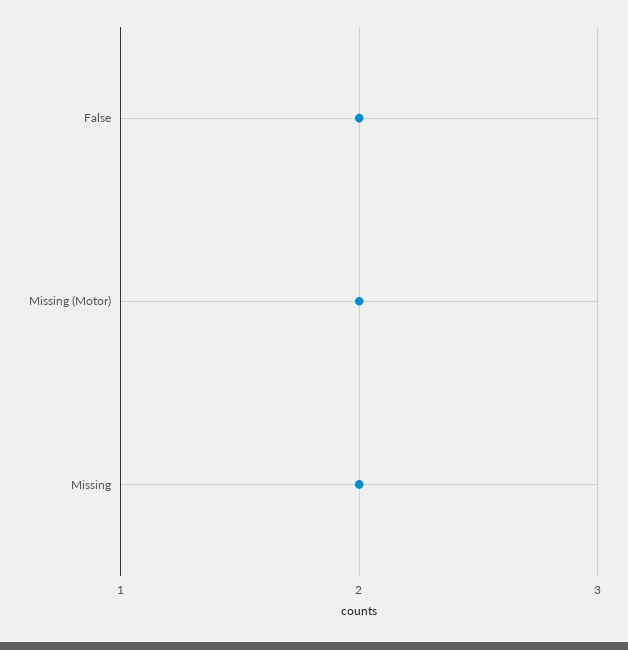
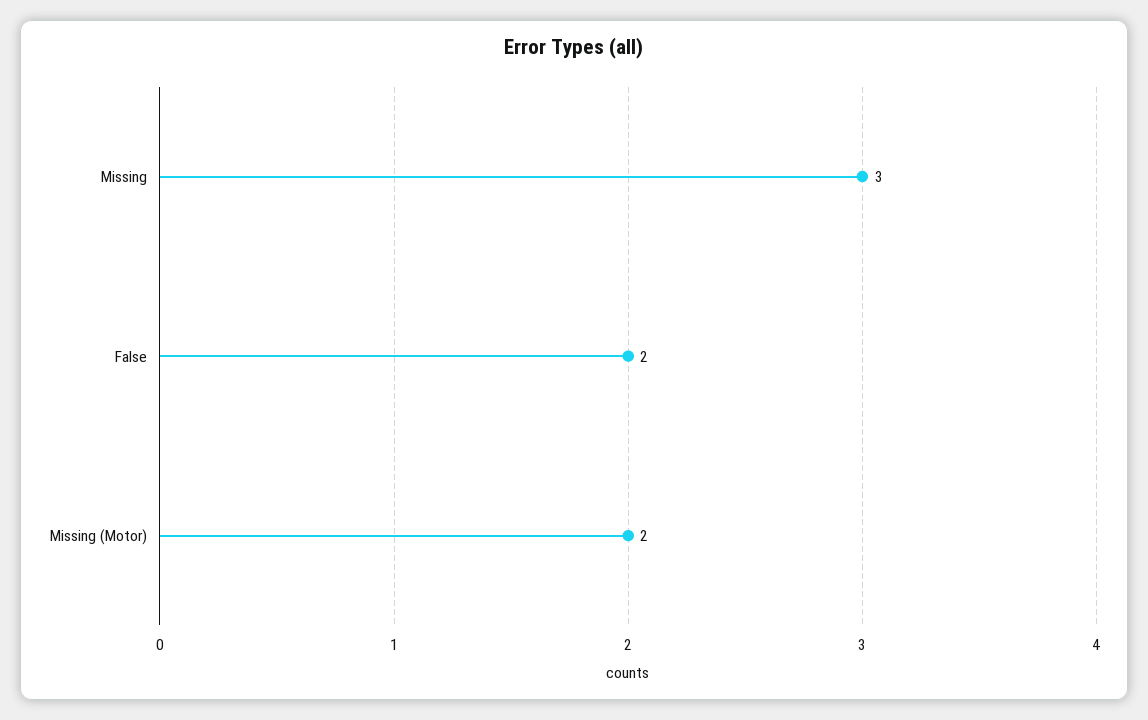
  {
    "False": 2,
    "Missing (Motor)": 2,
-   "Missing": 2
+   "Missing": 3
  }

